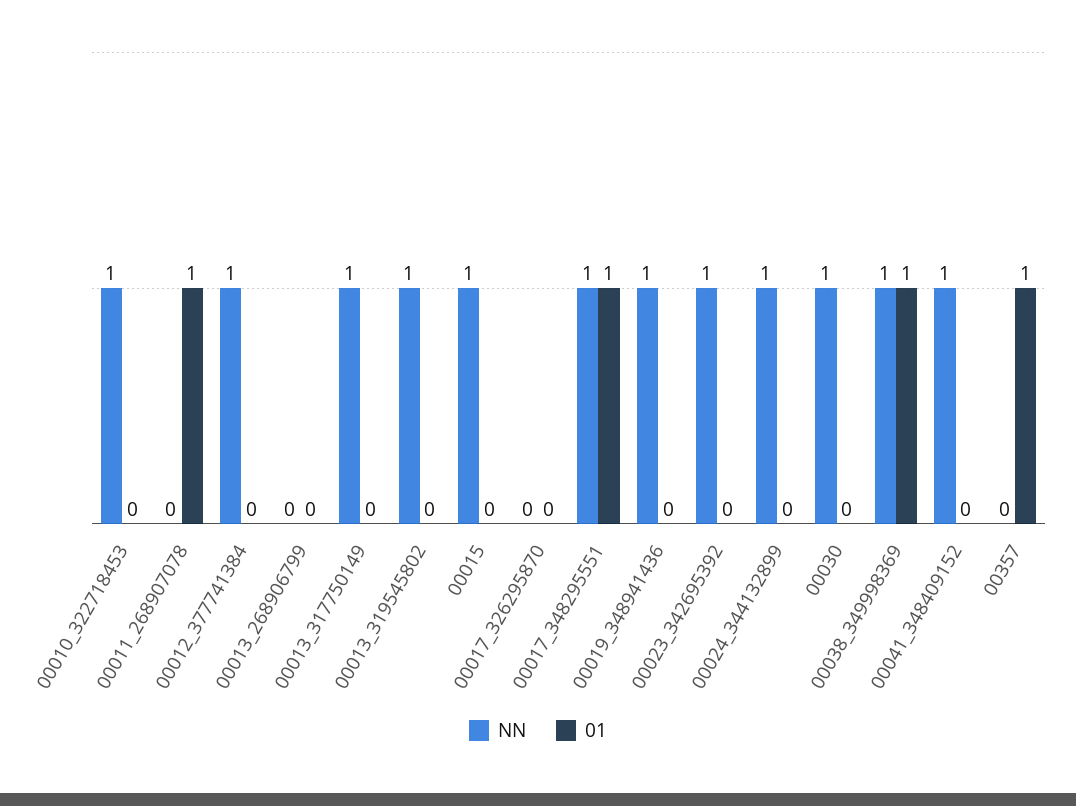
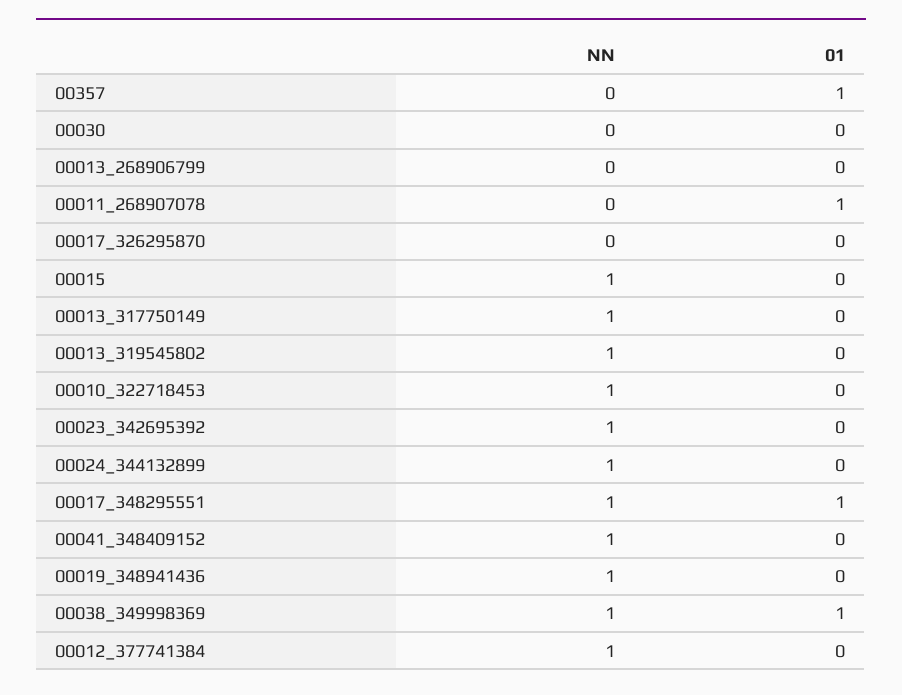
  {
    "NN": {
      "00010_322718453": 1,
      "00011_268907078": 0,
      "00012_377741384": 1,
      "00013_268906799": 0,
      "00013_317750149": 1,
      "00013_319545802": 1,
      "00015": 1,
      "00017_326295870": 0,
      "00017_348295551": 1,
      "00019_348941436": 1,
      "00023_342695392": 1,
      "00024_344132899": 1,
-     "00030": 1,
+     "00030": 0,
      "00038_349998369": 1,
      "00041_348409152": 1,
      "00357": 0
    },
    "01": {
      "00010_322718453": 0,
      "00011_268907078": 1,
      "00012_377741384": 0,
      "00013_268906799": 0,
      "00013_317750149": 0,
      "00013_319545802": 0,
      "00015": 0,
      "00017_326295870": 0,
      "00017_348295551": 1,
      "00019_348941436": 0,
      "00023_342695392": 0,
      "00024_344132899": 0,
      "00030": 0,
      "00038_349998369": 1,
      "00041_348409152": 0,
      "00357": 1
    }
  }

